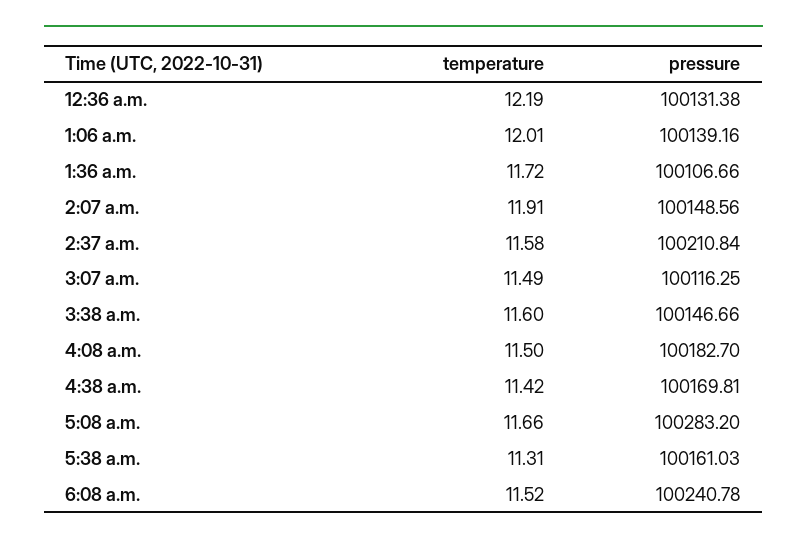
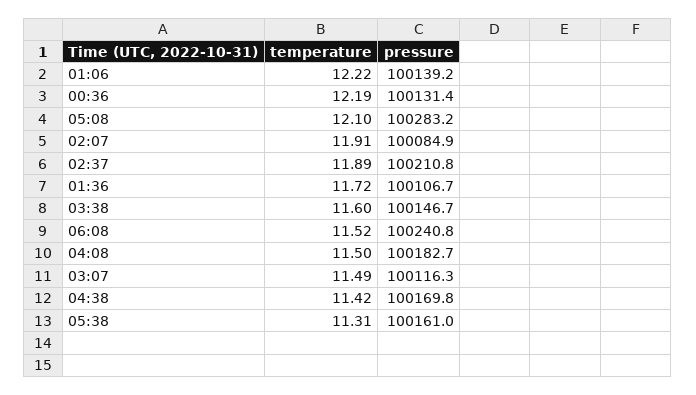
  {
    "temperature": {
      "12:36 a.m.": 12.19,
-     "1:06 a.m.": 12.01,
+     "1:06 a.m.": 12.22,
      "1:36 a.m.": 11.72,
      "2:07 a.m.": 11.91,
-     "2:37 a.m.": 11.58,
+     "2:37 a.m.": 11.89,
      "3:07 a.m.": 11.49,
      "3:38 a.m.": 11.6,
      "4:08 a.m.": 11.5,
      "4:38 a.m.": 11.42,
-     "5:08 a.m.": 11.66,
+     "5:08 a.m.": 12.1,
      "5:38 a.m.": 11.31,
      "6:08 a.m.": 11.52
    },
    "pressure": {
      "12:36 a.m.": 100131.38,
      "1:06 a.m.": 100139.16,
      "1:36 a.m.": 100106.66,
-     "2:07 a.m.": 100148.56,
+     "2:07 a.m.": 100084.9,
      "2:37 a.m.": 100210.84,
      "3:07 a.m.": 100116.25,
      "3:38 a.m.": 100146.66,
      "4:08 a.m.": 100182.7,
      "4:38 a.m.": 100169.81,
      "5:08 a.m.": 100283.2,
      "5:38 a.m.": 100161.03,
      "6:08 a.m.": 100240.78
    }
  }

